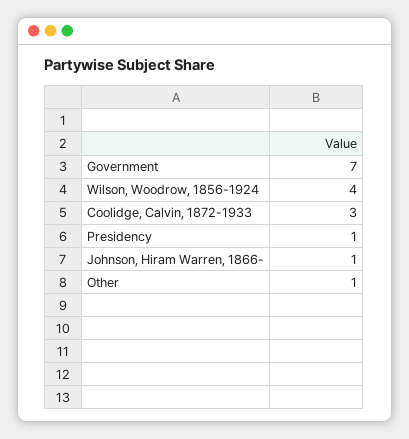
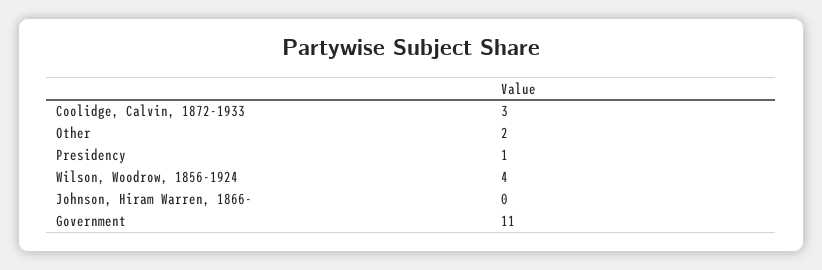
  {
-   "Government": 7,
+   "Government": 11,
    "Wilson, Woodrow, 1856-1924": 4,
    "Coolidge, Calvin, 1872-1933": 3,
    "Presidency": 1,
-   "Johnson, Hiram Warren, 1866-": 1,
+   "Johnson, Hiram Warren, 1866-": 0,
-   "Other": 1
+   "Other": 2
  }

